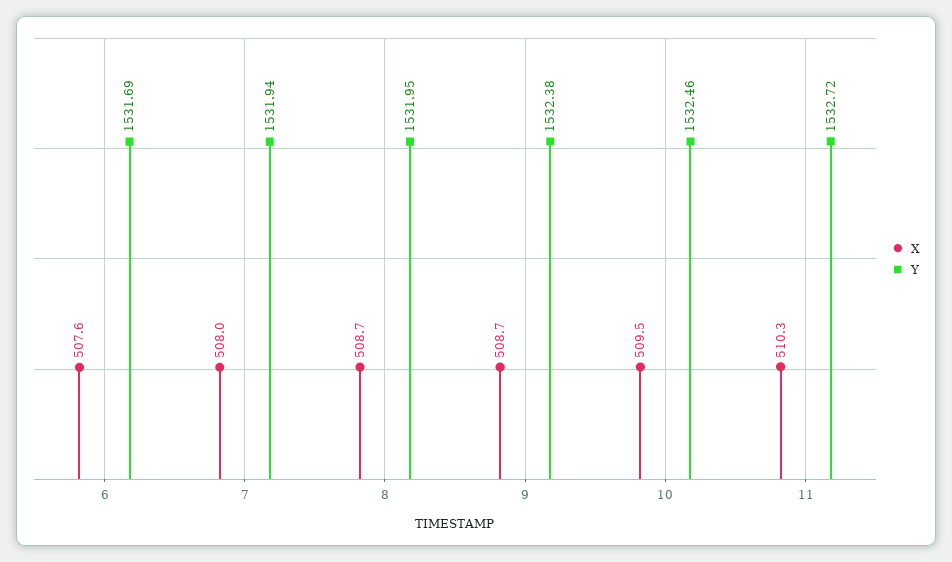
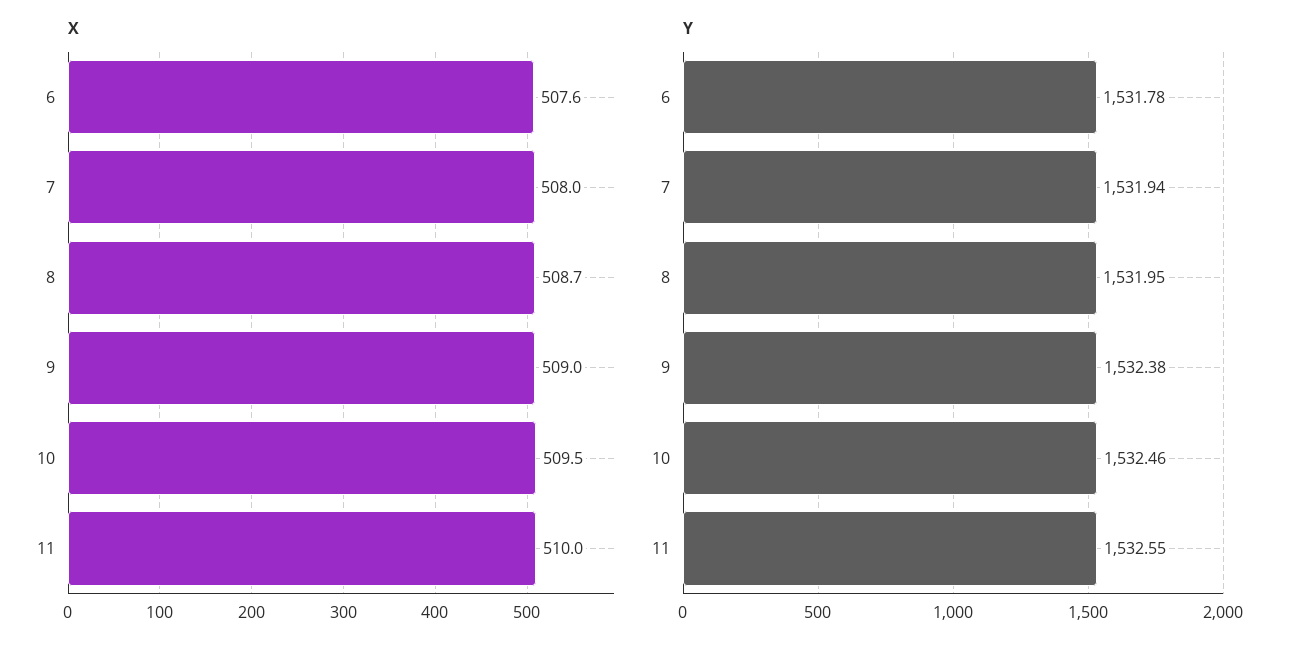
  {
    "X": {
      "6": 507.6,
      "7": 508,
      "8": 508.7,
-     "9": 508.7,
+     "9": 509,
      "10": 509.5,
-     "11": 510.3
+     "11": 510
    },
    "Y": {
-     "6": 1531.69,
+     "6": 1531.78,
      "7": 1531.94,
      "8": 1531.95,
      "9": 1532.38,
      "10": 1532.46,
-     "11": 1532.72
+     "11": 1532.55
    }
  }

